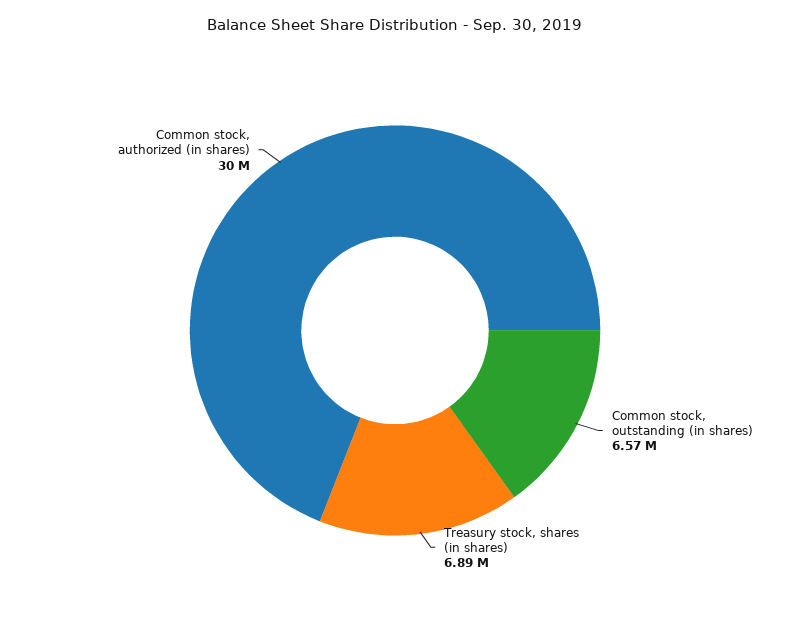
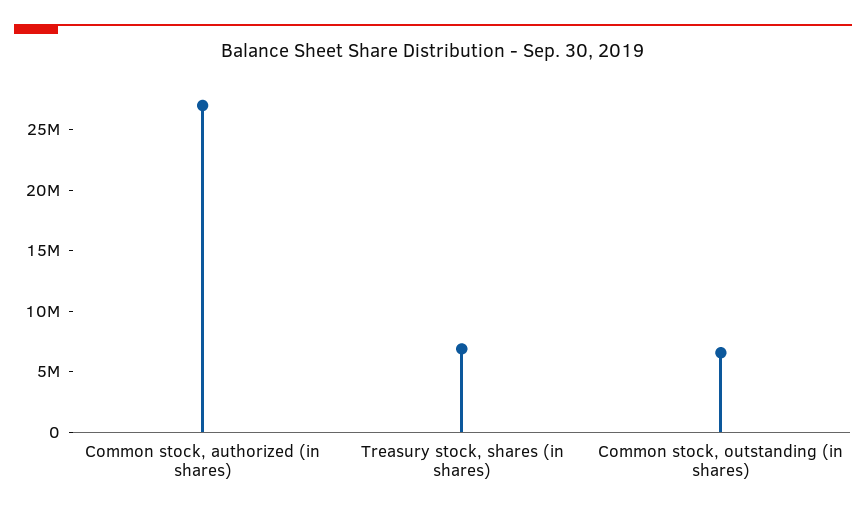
  {
    "Common stock, outstanding (in shares)": 6570000,
    "Treasury stock, shares (in shares)": 6890000,
-   "Common stock, authorized (in shares)": 30000000
+   "Common stock, authorized (in shares)": 27000000
  }

